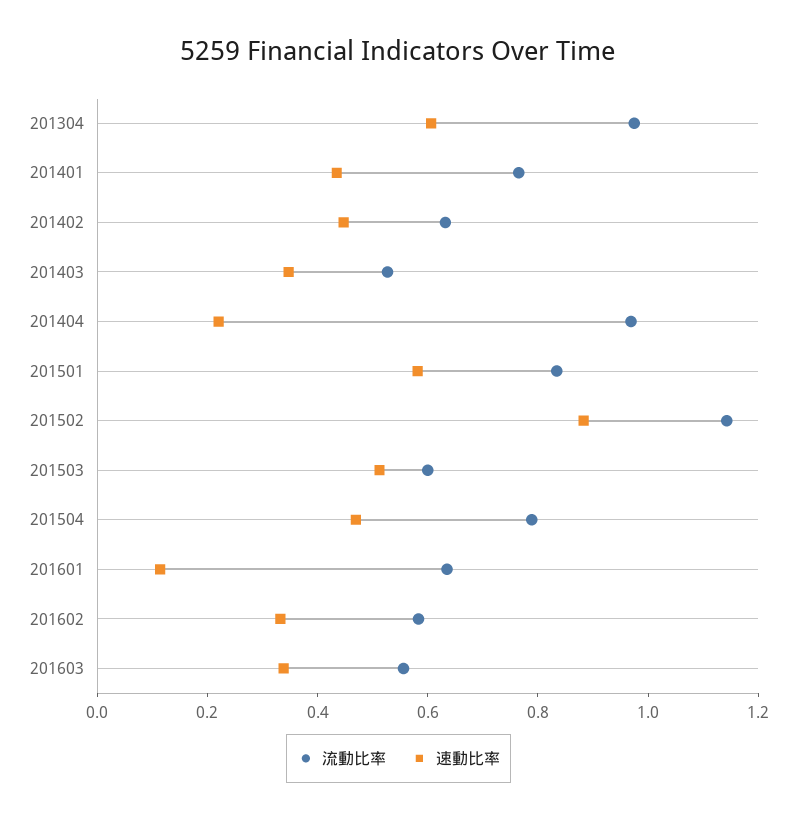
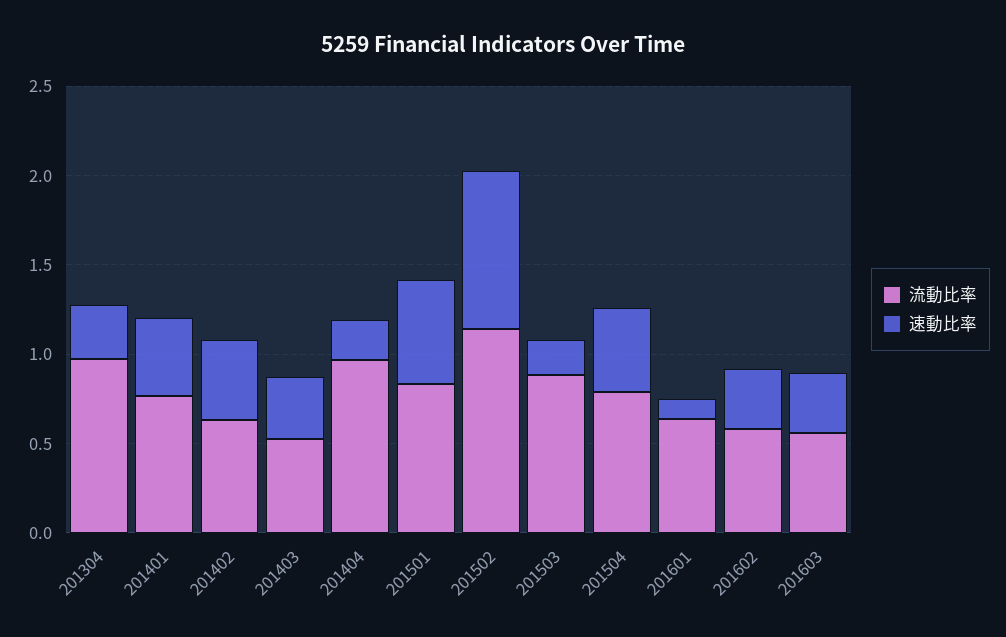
  {
    "流動比率": {
      "201304": 1,
      "201401": 0.75,
      "201402": 0.65,
      "201403": 0.55,
      "201404": 0.95,
      "201501": 0.85,
      "201502": 1.15,
-     "201503": 0.6,
+     "201503": 0.9,
      "201504": 0.8,
      "201601": 0.65,
      "201602": 0.6,
      "201603": 0.55
    },
    "速動比率": {
-     "201304": 0.6,
+     "201304": 0.3,
      "201401": 0.45,
      "201402": 0.45,
      "201403": 0.35,
      "201404": 0.2,
      "201501": 0.6,
      "201502": 0.9,
-     "201503": 0.5,
+     "201503": 0.2,
      "201504": 0.45,
      "201601": 0.1,
      "201602": 0.35,
      "201603": 0.35
    }
  }

